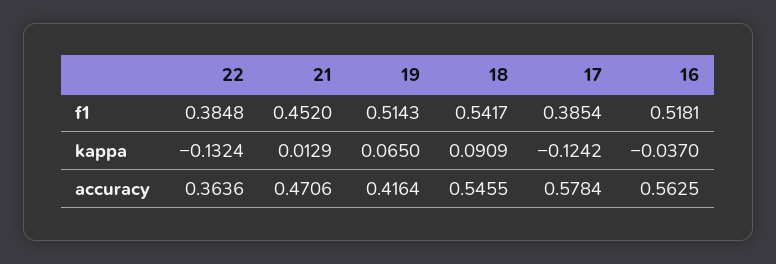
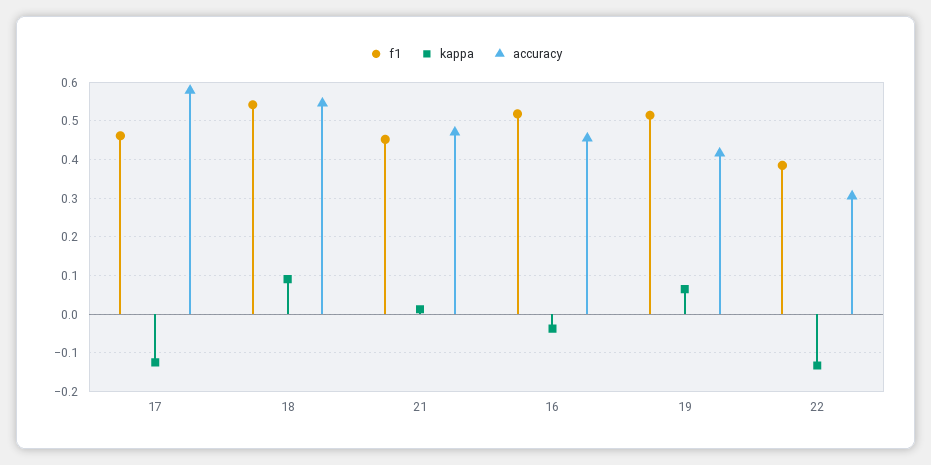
  {
    "f1": {
      "22": 0.3848,
      "21": 0.452,
      "19": 0.5143,
      "18": 0.5417,
-     "17": 0.3854,
+     "17": 0.46,
      "16": 0.5181
    },
    "kappa": {
      "22": -0.1324,
      "21": 0.0129,
      "19": 0.065,
      "18": 0.0909,
      "17": -0.1242,
      "16": -0.037
    },
    "accuracy": {
-     "22": 0.3636,
+     "22": 0.3,
      "21": 0.4706,
      "19": 0.4164,
      "18": 0.5455,
      "17": 0.5784,
-     "16": 0.5625
+     "16": 0.46
    }
  }

